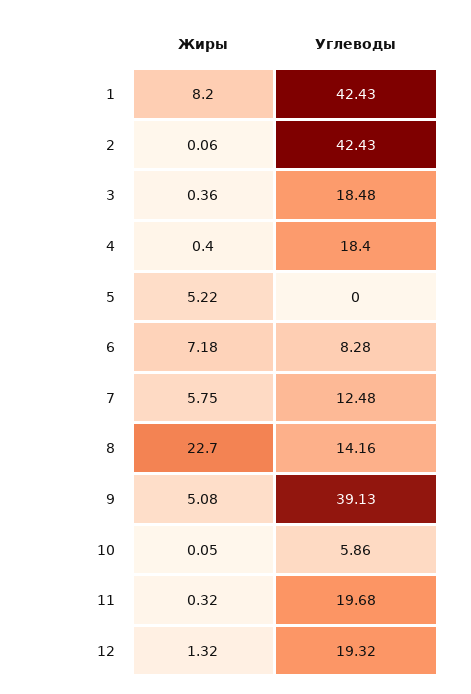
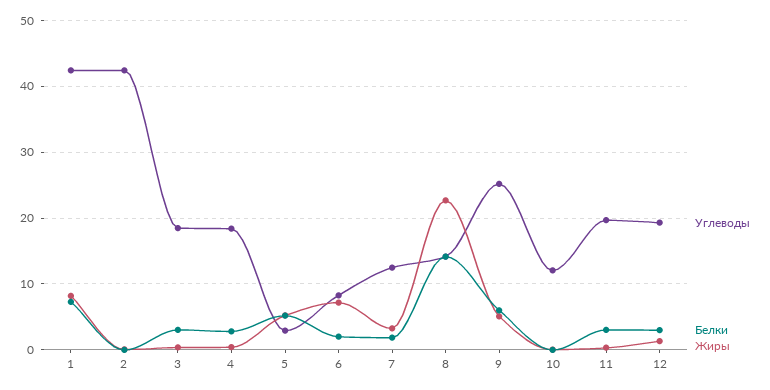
  {
    "Жиры": {
      "1": 8.2,
      "2": 0.06,
      "3": 0.36,
      "4": 0.4,
      "5": 5.22,
      "6": 7.18,
-     "7": 5.75,
+     "7": 3,
      "8": 22.7,
      "9": 5.08,
      "10": 0.05,
      "11": 0.32,
      "12": 1.32
    },
    "Углеводы": {
      "1": 42.43,
      "2": 42.43,
      "3": 18.48,
      "4": 18.4,
-     "5": 0,
+     "5": 3,
      "6": 8.28,
      "7": 12.48,
      "8": 14.16,
-     "9": 39.13,
+     "9": 25,
-     "10": 5.86,
+     "10": 12,
      "11": 19.68,
      "12": 19.32
-   }
+   },
+   "Белки": {
+     "1": 7,
+     "2": 0,
+     "3": 3,
+     "4": 3,
+     "5": 5,
+     "6": 2,
+     "7": 2,
+     "8": 14,
+     "9": 6,
+     "10": 0,
+     "11": 3,
+     "12": 3
+   }
  }

